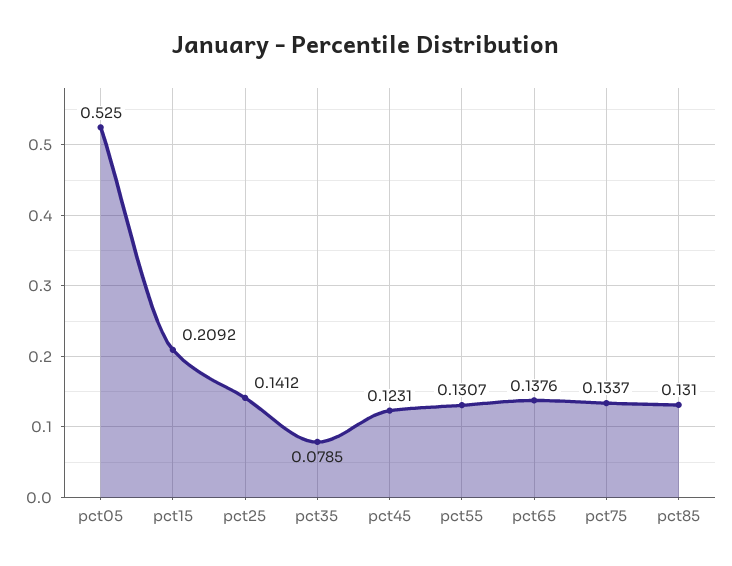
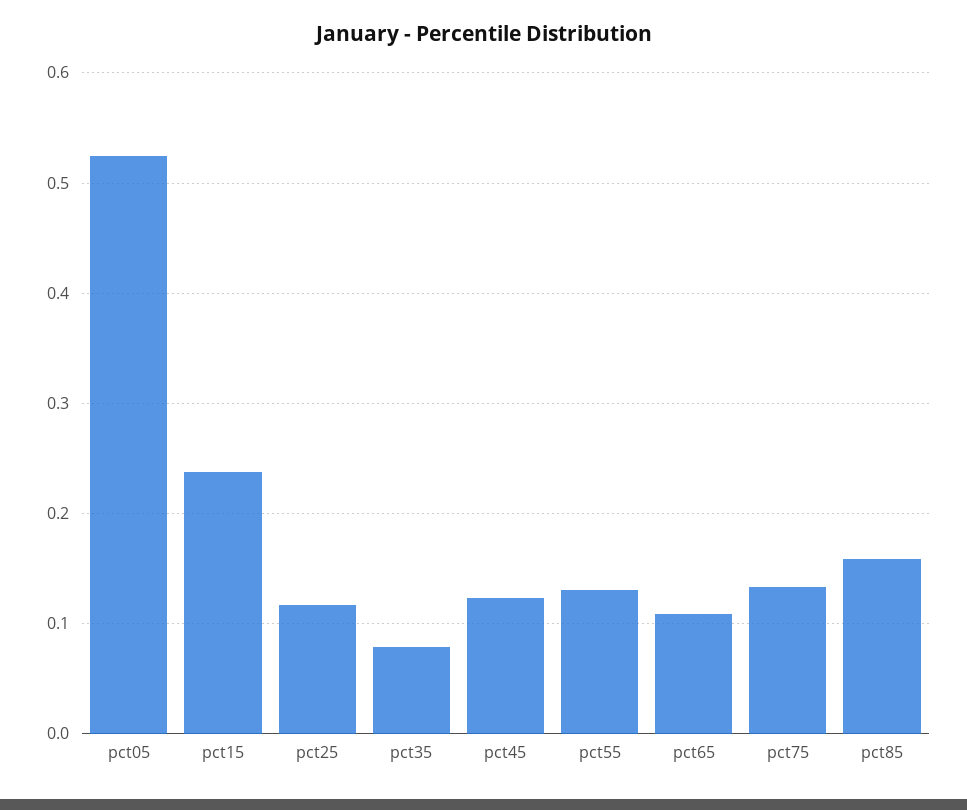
  {
    "pct05": 0.525,
-   "pct15": 0.2092,
+   "pct15": 0.24,
-   "pct25": 0.1412,
+   "pct25": 0.12,
    "pct35": 0.0785,
    "pct45": 0.1231,
    "pct55": 0.1307,
-   "pct65": 0.1376,
+   "pct65": 0.11,
    "pct75": 0.1337,
-   "pct85": 0.131
+   "pct85": 0.16
  }

